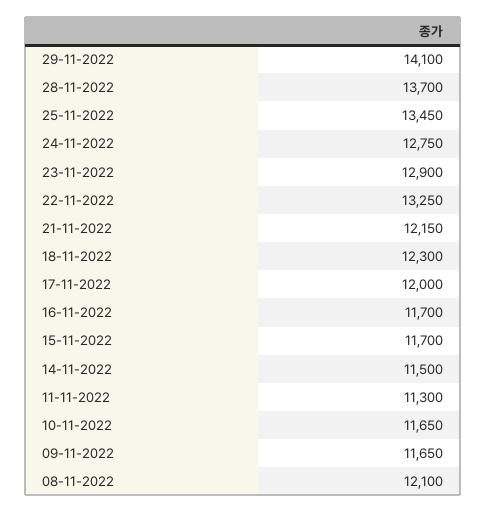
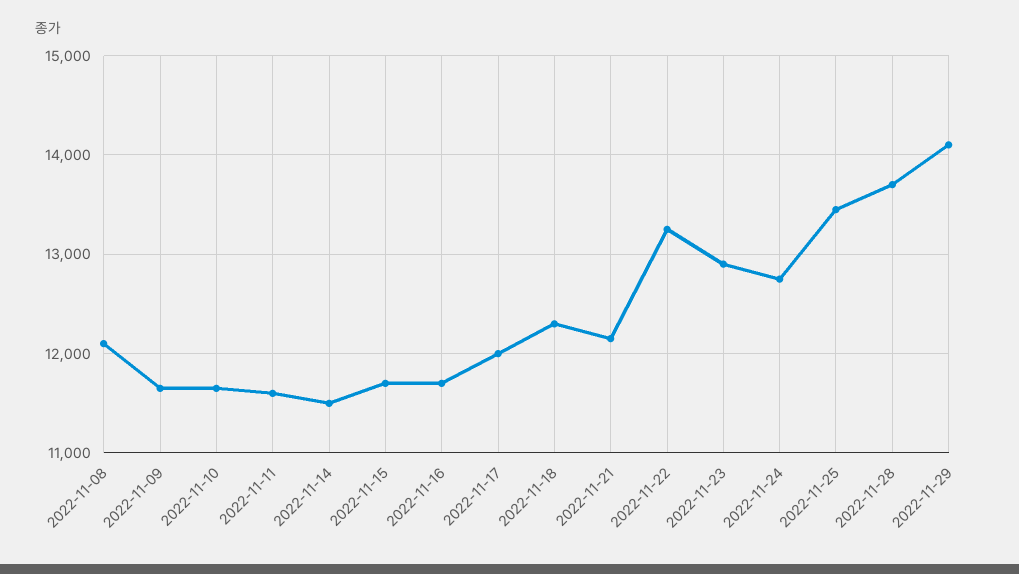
  {
    "29-11-2022": 14100,
    "28-11-2022": 13700,
    "25-11-2022": 13450,
    "24-11-2022": 12750,
    "23-11-2022": 12900,
    "22-11-2022": 13250,
    "21-11-2022": 12150,
    "18-11-2022": 12300,
    "17-11-2022": 12000,
    "16-11-2022": 11700,
    "15-11-2022": 11700,
    "14-11-2022": 11500,
-   "11-11-2022": 11300,
+   "11-11-2022": 11600,
    "10-11-2022": 11650,
    "09-11-2022": 11650,
    "08-11-2022": 12100
  }

